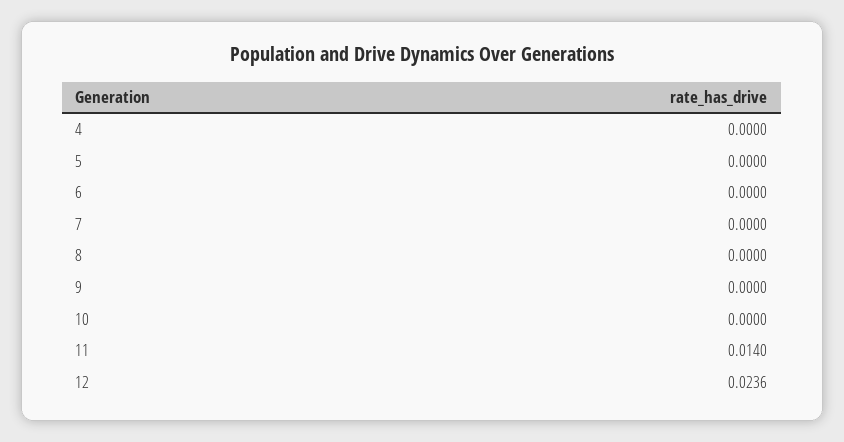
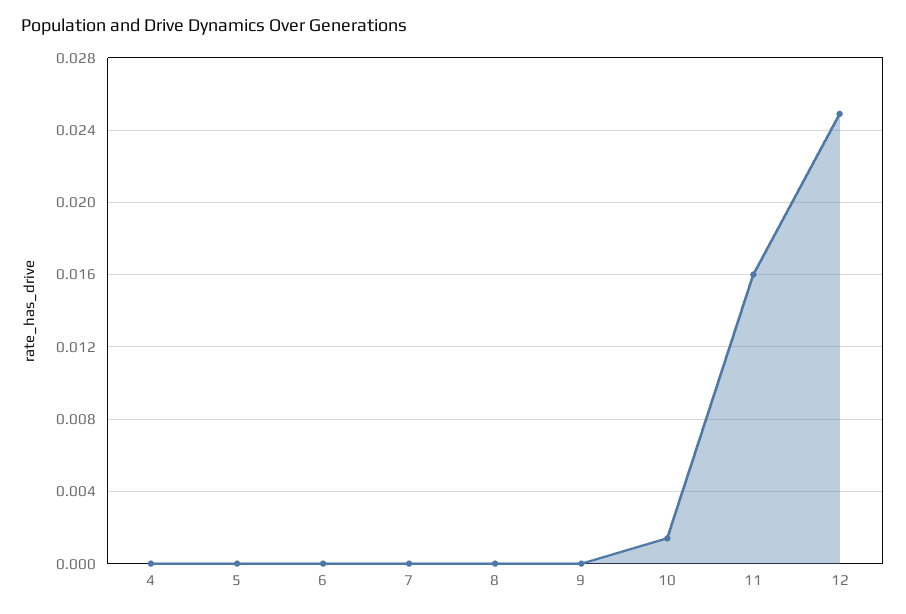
  {
    "4": 0,
    "5": 0,
    "6": 0,
    "7": 0,
    "8": 0,
    "9": 0,
-   "10": 0,
+   "10": 0.0015,
-   "11": 0.014,
+   "11": 0.016,
-   "12": 0.0236
+   "12": 0.025
  }

